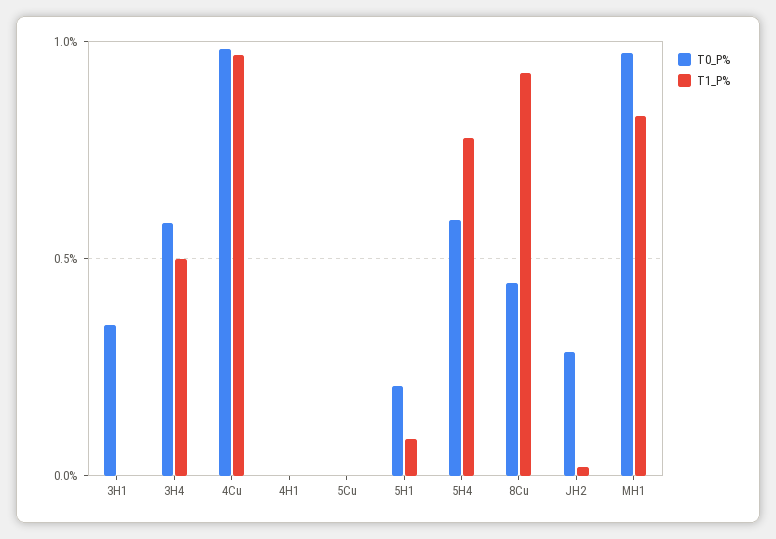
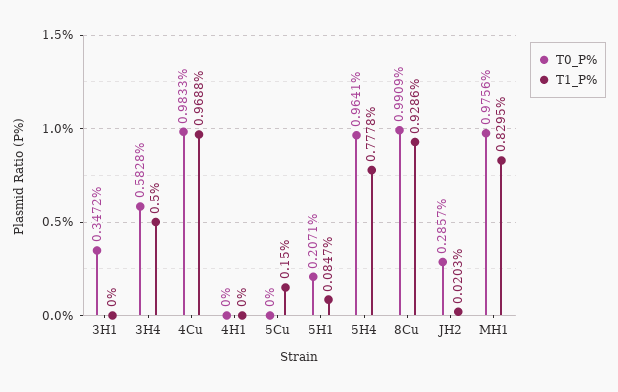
  {
    "T0_P%": {
      "3H1": 0.3472,
      "3H4": 0.5828,
      "4Cu": 0.9833,
      "4H1": 0,
      "5Cu": 0,
      "5H1": 0.2071,
-     "5H4": 0.6,
+     "5H4": 0.9641,
-     "8Cu": 0.45,
+     "8Cu": 0.9909,
      "JH2": 0.2857,
      "MH1": 0.9756
    },
    "T1_P%": {
      "3H1": 0,
      "3H4": 0.5,
      "4Cu": 0.9688,
      "4H1": 0,
-     "5Cu": 0,
+     "5Cu": 0.15,
      "5H1": 0.0847,
      "5H4": 0.7778,
      "8Cu": 0.9286,
      "JH2": 0.0203,
      "MH1": 0.8295
    }
  }

